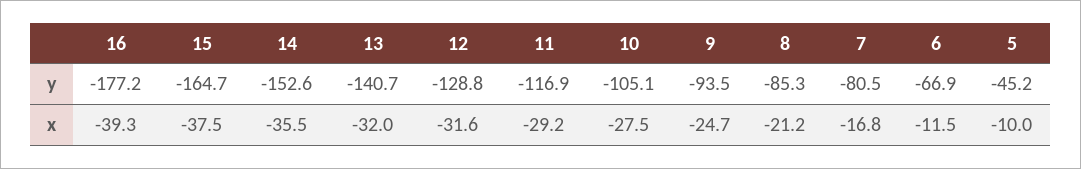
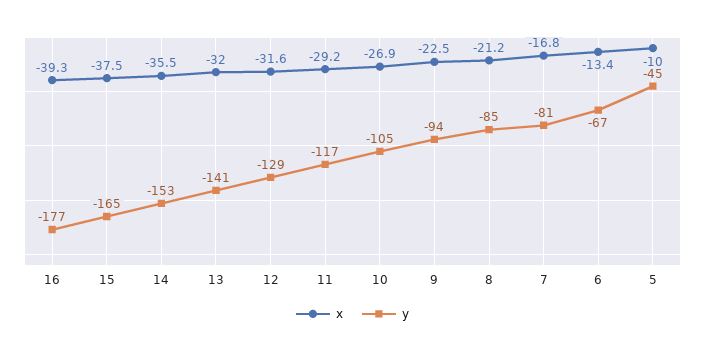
  {
    "y": {
      "16": -177.2,
      "15": -164.7,
      "14": -152.6,
      "13": -140.7,
      "12": -128.8,
      "11": -116.9,
      "10": -105.1,
      "9": -93.5,
      "8": -85.3,
      "7": -80.5,
      "6": -66.9,
      "5": -45.2
    },
    "x": {
      "16": -39.3,
      "15": -37.5,
      "14": -35.5,
      "13": -32,
      "12": -31.6,
      "11": -29.2,
-     "10": -27.5,
+     "10": -26.9,
-     "9": -24.7,
+     "9": -22.5,
      "8": -21.2,
      "7": -16.8,
-     "6": -11.5,
+     "6": -13.4,
      "5": -10
    }
  }

